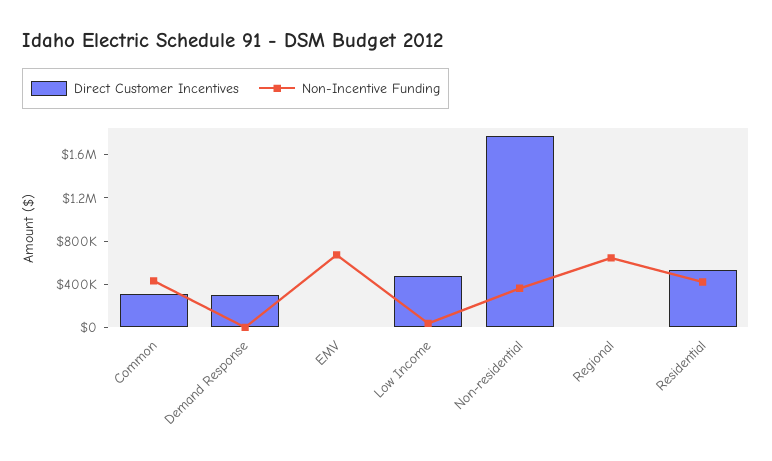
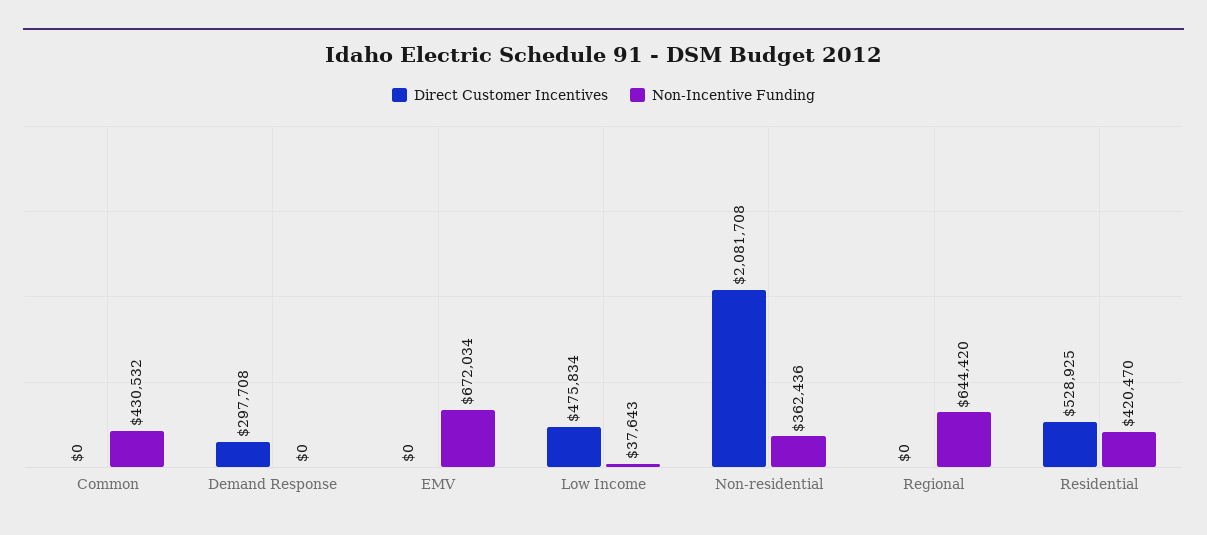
  {
    "Direct Customer Incentives": {
-     "Common": 300000,
+     "Common": 0,
      "Demand Response": 297708,
      "EMV": 0,
      "Low Income": 475834,
-     "Non-residential": 1800000,
+     "Non-residential": 2081708,
      "Regional": 0,
      "Residential": 528925
    },
    "Non-Incentive Funding": {
      "Common": 430532,
      "Demand Response": 0,
      "EMV": 672034,
      "Low Income": 37643,
      "Non-residential": 362436,
      "Regional": 644420,
      "Residential": 420470
    }
  }

